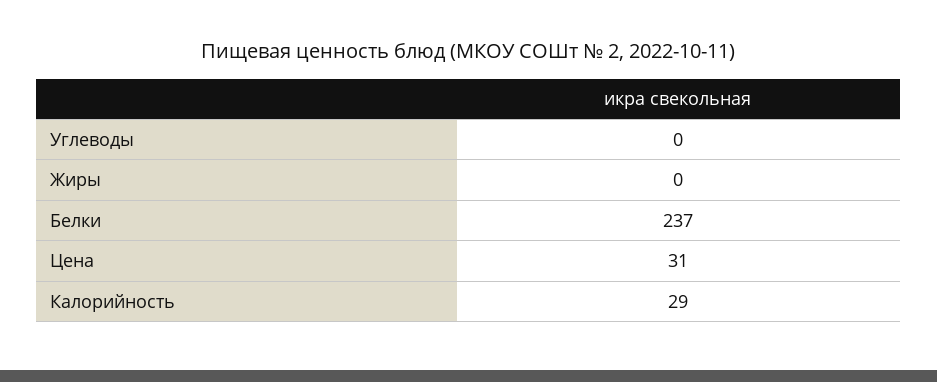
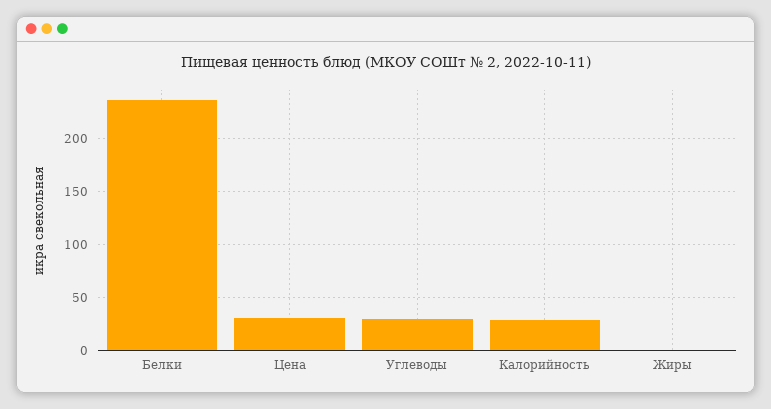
  {
-   "Углеводы": 0,
+   "Углеводы": 30,
    "Жиры": 0,
    "Белки": 237,
    "Цена": 31,
    "Калорийность": 29
  }

